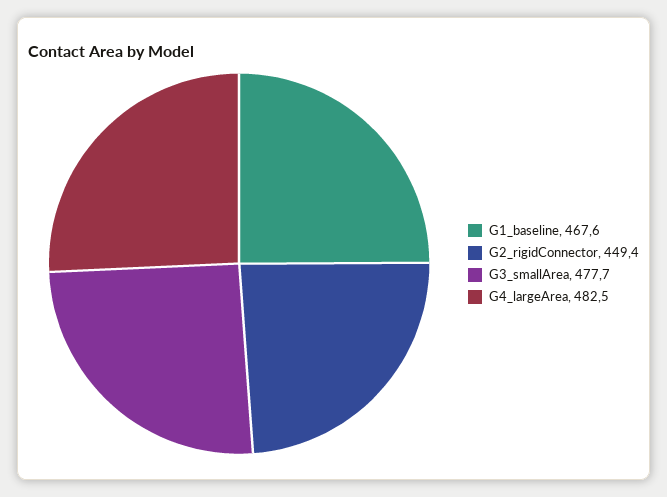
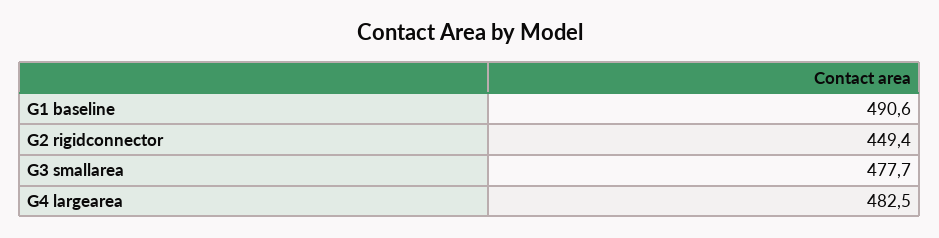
  {
-   "G1_baseline": 467.6,
+   "G1_baseline": 490.6,
    "G2_rigidConnector": 449.4,
    "G3_smallArea": 477.7,
    "G4_largeArea": 482.5
  }

